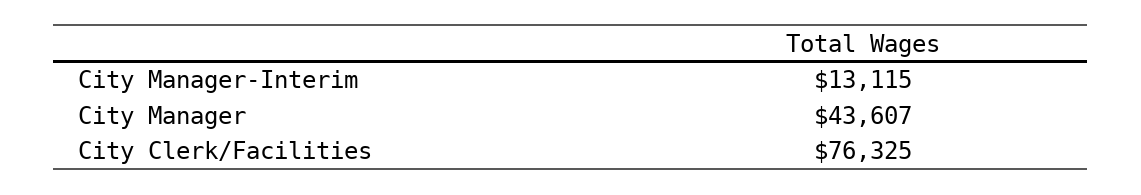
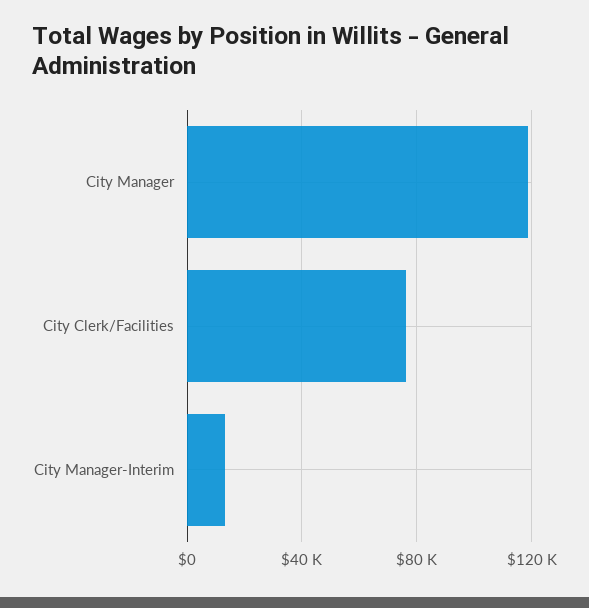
  {
    "City Manager-Interim": 13115,
-   "City Manager": 43607,
+   "City Manager": 120000,
    "City Clerk/Facilities": 76325
  }

